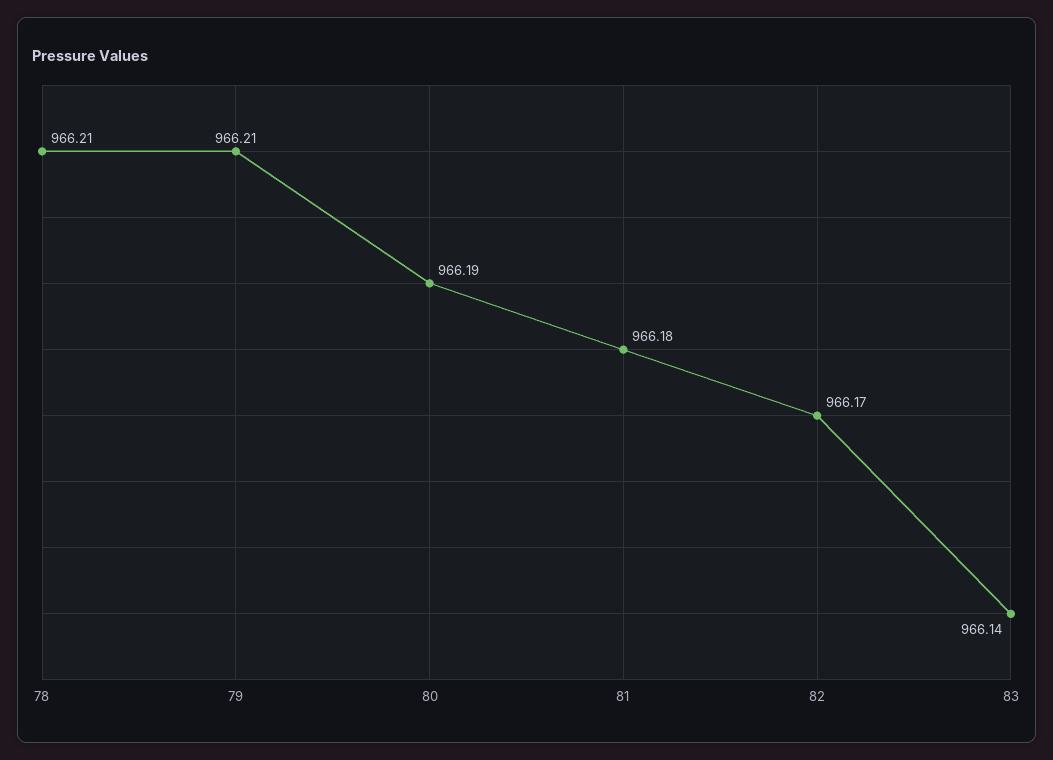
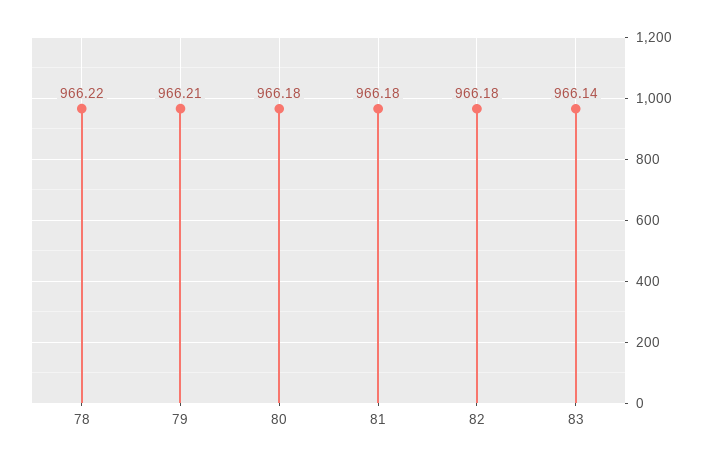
  {
-   "78": 966.21,
+   "78": 966.22,
    "79": 966.21,
-   "80": 966.19,
+   "80": 966.18,
    "81": 966.18,
-   "82": 966.17,
+   "82": 966.18,
    "83": 966.14
  }

